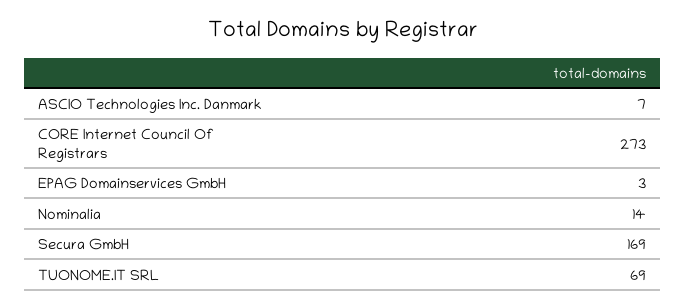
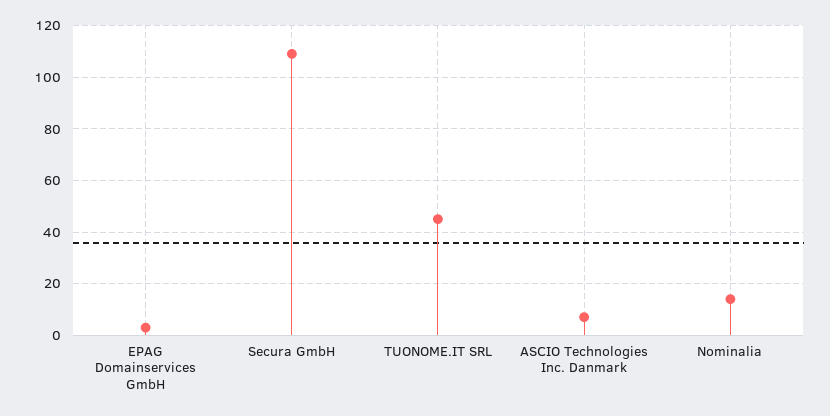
  {
    "ASCIO Technologies Inc. Danmark": 7,
-   "CORE Internet Council Of Registrars": 273,
    "EPAG Domainservices GmbH": 3,
    "Nominalia": 14,
-   "Secura GmbH": 169,
+   "Secura GmbH": 110,
-   "TUONOME.IT SRL": 69
+   "TUONOME.IT SRL": 45
  }

